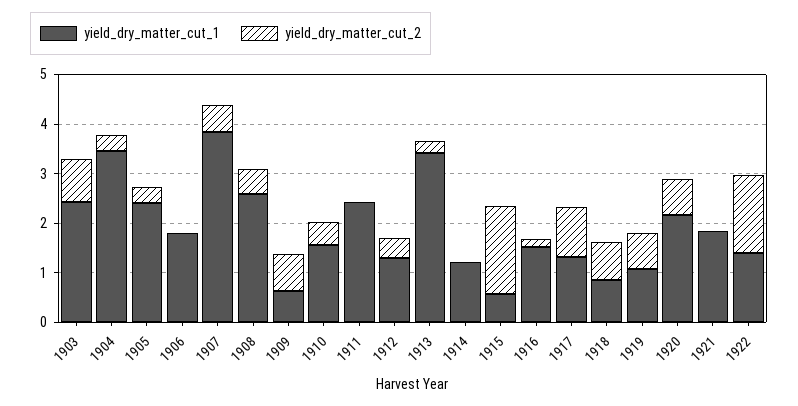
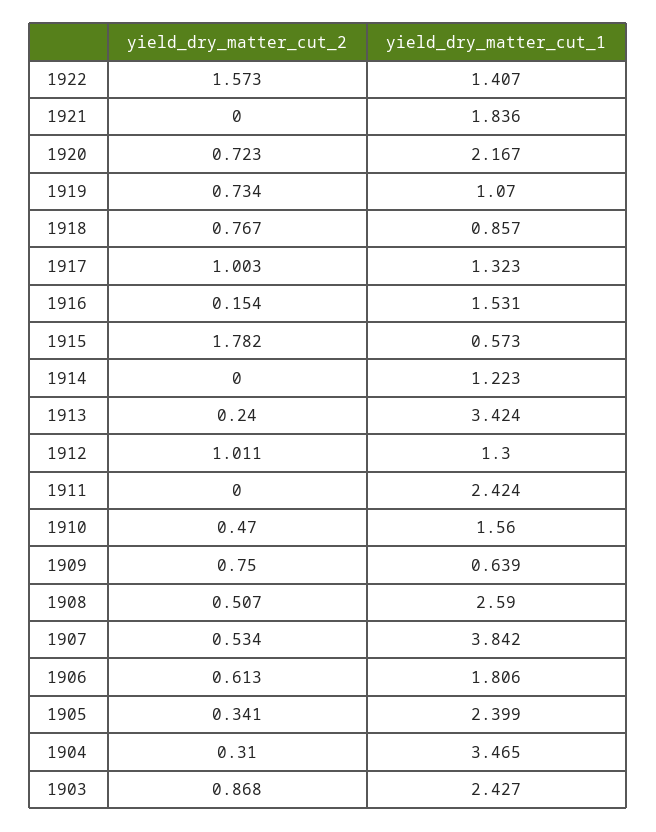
  {
    "yield_dry_matter_cut_1": {
      "1903": 2.427,
      "1904": 3.465,
      "1905": 2.399,
      "1906": 1.806,
      "1907": 3.842,
      "1908": 2.59,
      "1909": 0.639,
      "1910": 1.56,
      "1911": 2.424,
      "1912": 1.3,
      "1913": 3.424,
      "1914": 1.223,
      "1915": 0.573,
      "1916": 1.531,
      "1917": 1.323,
      "1918": 0.857,
      "1919": 1.07,
      "1920": 2.167,
      "1921": 1.836,
      "1922": 1.407
    },
    "yield_dry_matter_cut_2": {
      "1903": 0.868,
      "1904": 0.31,
      "1905": 0.341,
-     "1906": 0,
+     "1906": 0.613,
      "1907": 0.534,
      "1908": 0.507,
      "1909": 0.75,
      "1910": 0.47,
      "1911": 0,
-     "1912": 0.4,
+     "1912": 1.011,
      "1913": 0.24,
      "1914": 0,
      "1915": 1.782,
      "1916": 0.154,
      "1917": 1.003,
      "1918": 0.767,
      "1919": 0.734,
      "1920": 0.723,
      "1921": 0,
      "1922": 1.573
    }
  }

